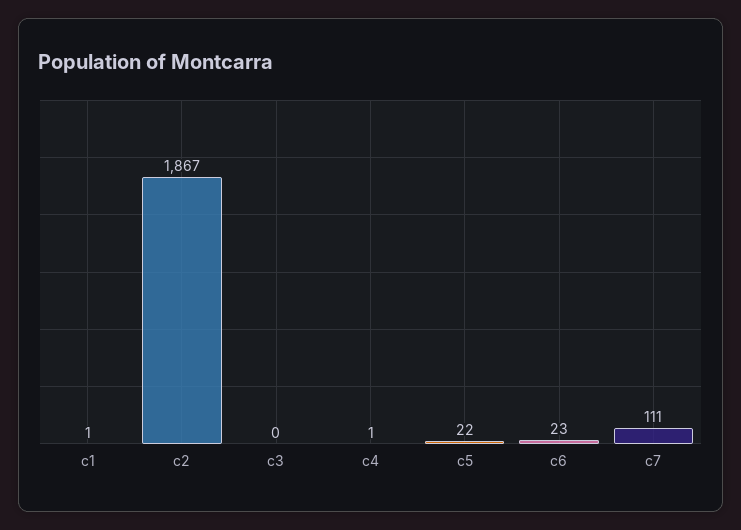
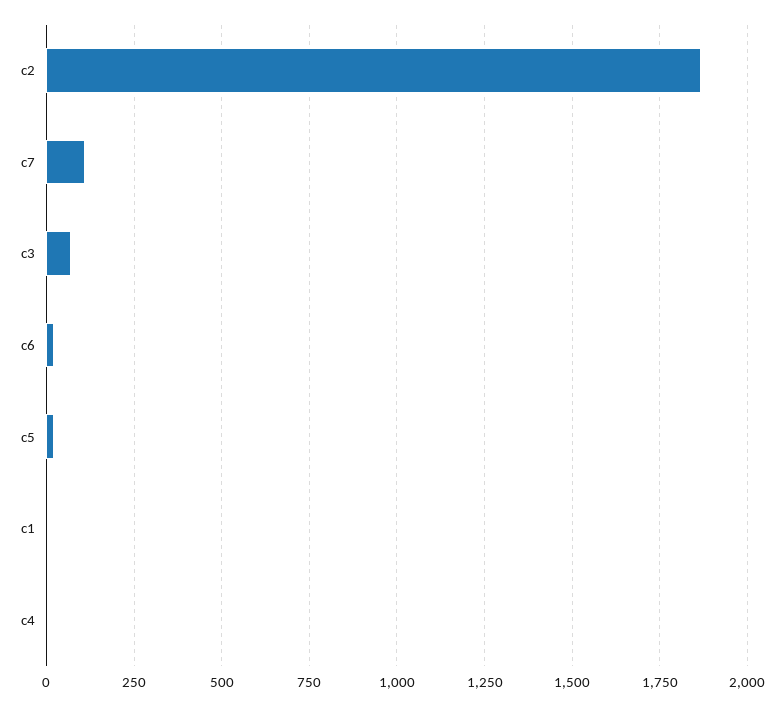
  {
    "c1": 1,
    "c2": 1867,
-   "c3": 0,
+   "c3": 75,
    "c4": 1,
    "c5": 22,
    "c6": 23,
    "c7": 111
  }

